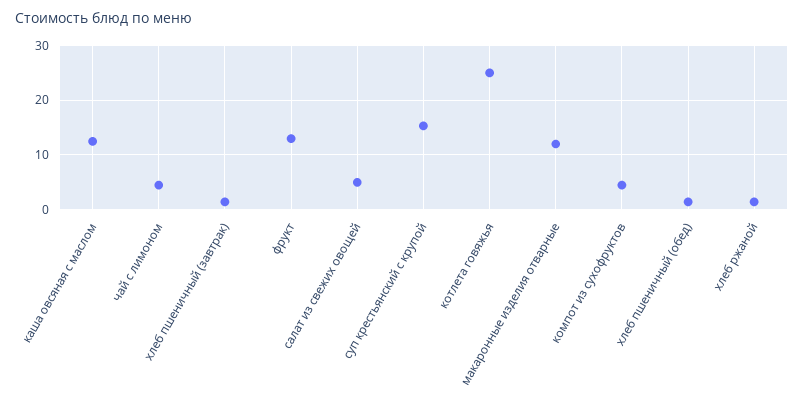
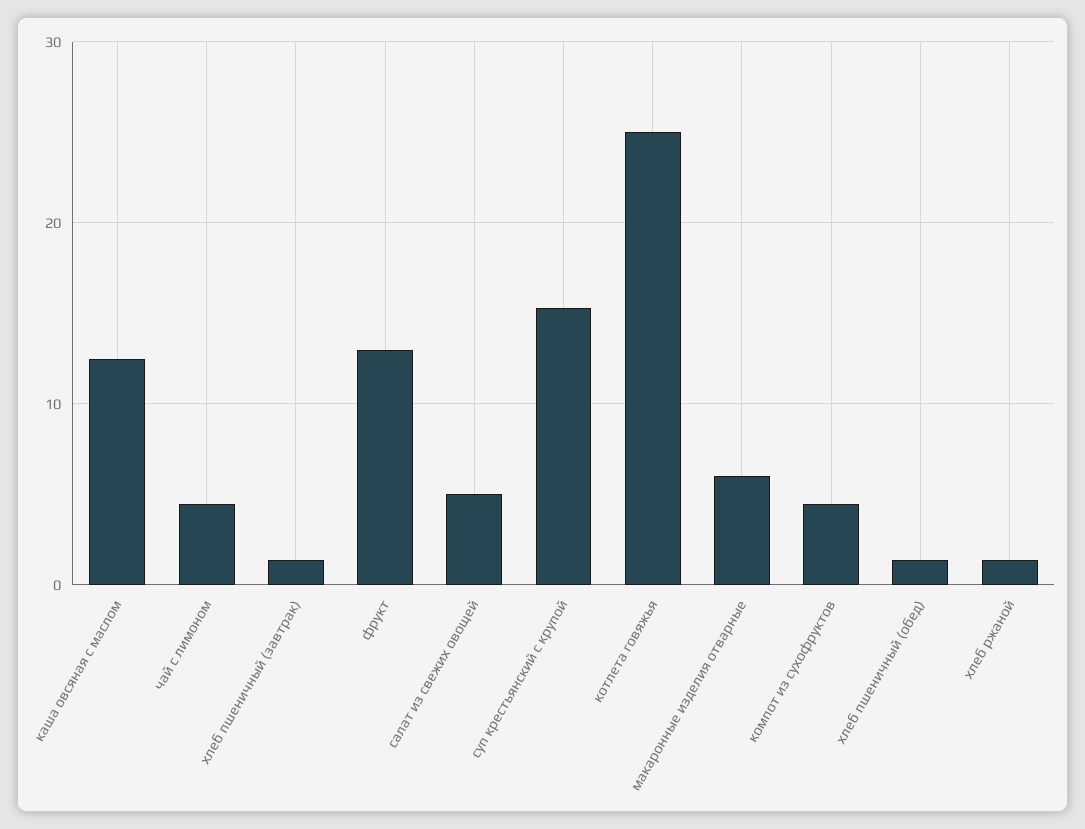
  {
    "каша овсяная с маслом": 13,
    "чай с лимоном": 5,
    "хлеб пшеничный (завтрак)": 1,
    "фрукт": 13,
    "салат из свежих овощей": 5,
    "суп крестьянский с крупой": 15,
    "котлета говяжья": 25,
-   "макаронные изделия отварные": 12,
+   "макаронные изделия отварные": 6,
    "компот из сухофруктов": 5,
    "хлеб пшеничный (обед)": 1,
    "хлеб ржаной": 1
  }

